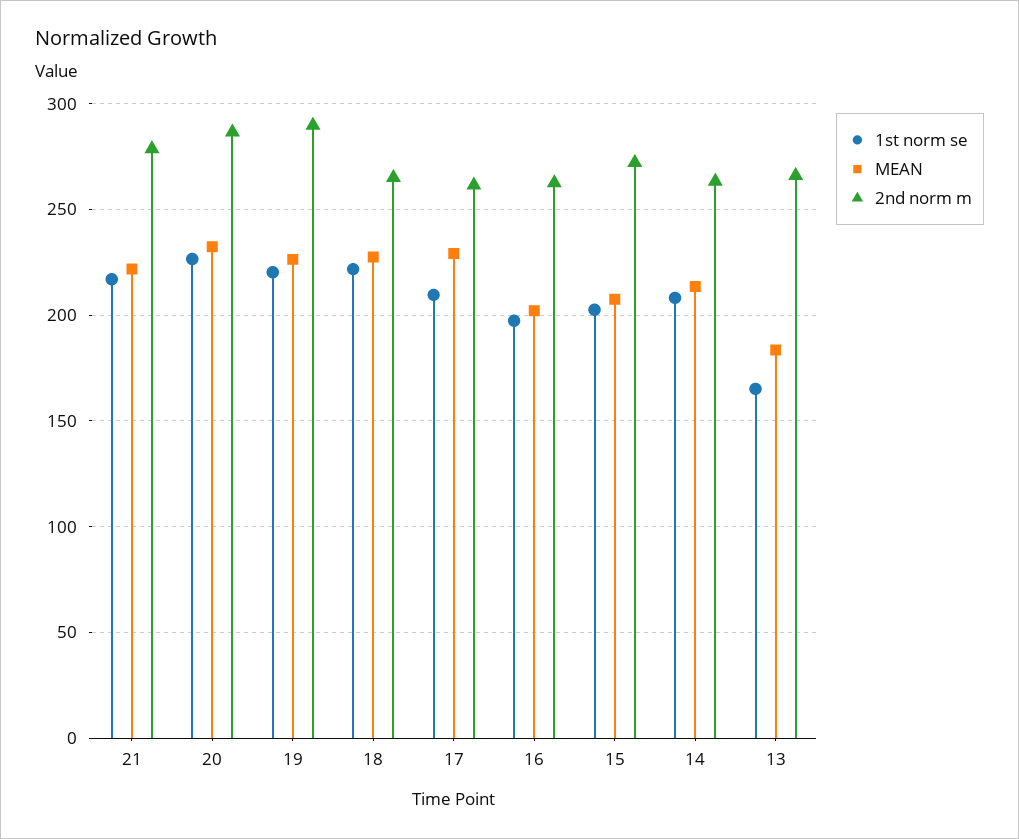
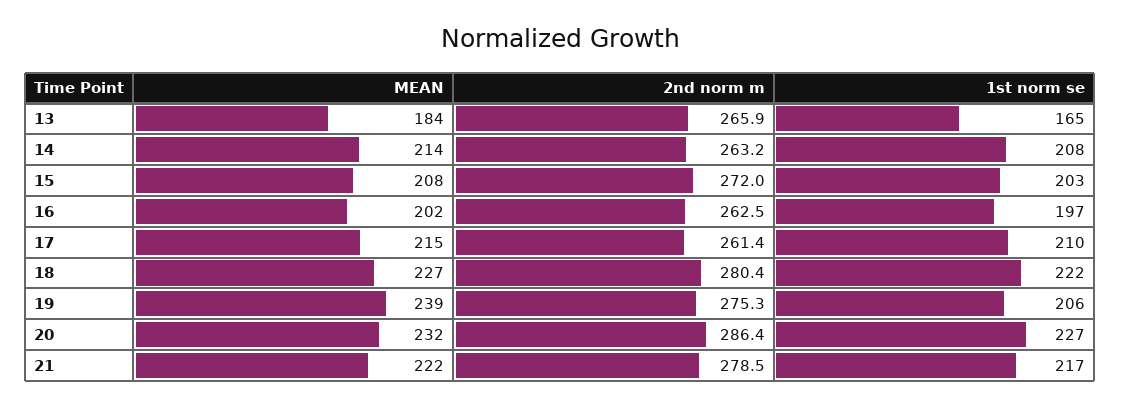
  {
    "1st norm se": {
      "21": 217,
      "20": 227,
-     "19": 220,
+     "19": 206,
      "18": 222,
      "17": 210,
      "16": 197,
      "15": 203,
      "14": 208,
      "13": 165
    },
    "MEAN": {
      "21": 222,
      "20": 232,
-     "19": 225,
+     "19": 239,
      "18": 227,
-     "17": 230,
+     "17": 215,
      "16": 202,
      "15": 208,
      "14": 214,
      "13": 184
    },
    "2nd norm m": {
      "21": 278.5,
      "20": 286.4,
-     "19": 290,
+     "19": 275.3,
-     "18": 265,
+     "18": 280.4,
      "17": 261.4,
      "16": 262.5,
      "15": 272,
      "14": 263.2,
      "13": 265.9
    }
  }

